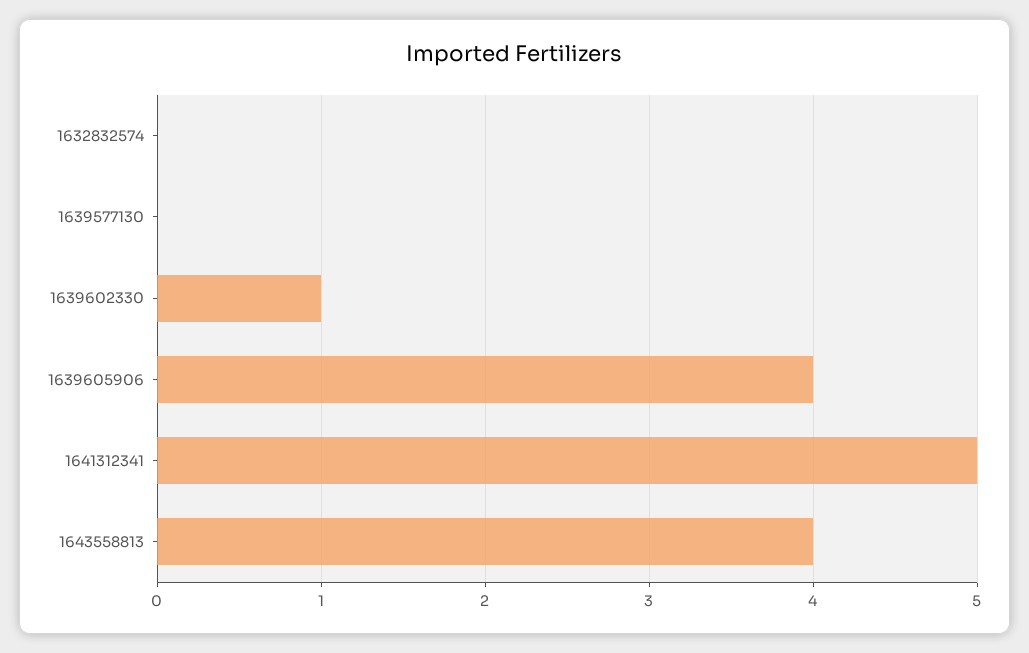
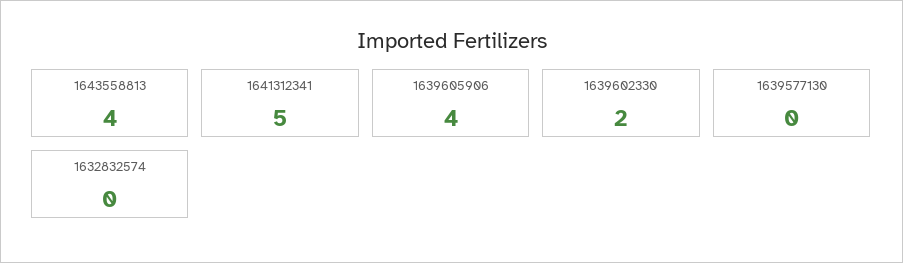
  {
    "1632832574": 0,
    "1639577130": 0,
-   "1639602330": 1,
+   "1639602330": 2,
    "1639605906": 4,
    "1641312341": 5,
    "1643558813": 4
  }

